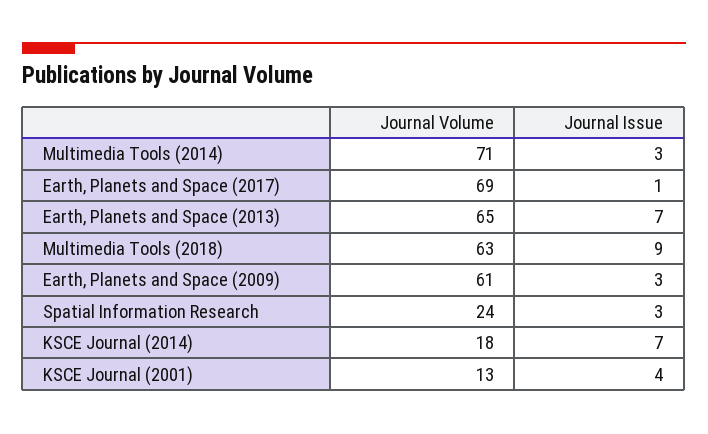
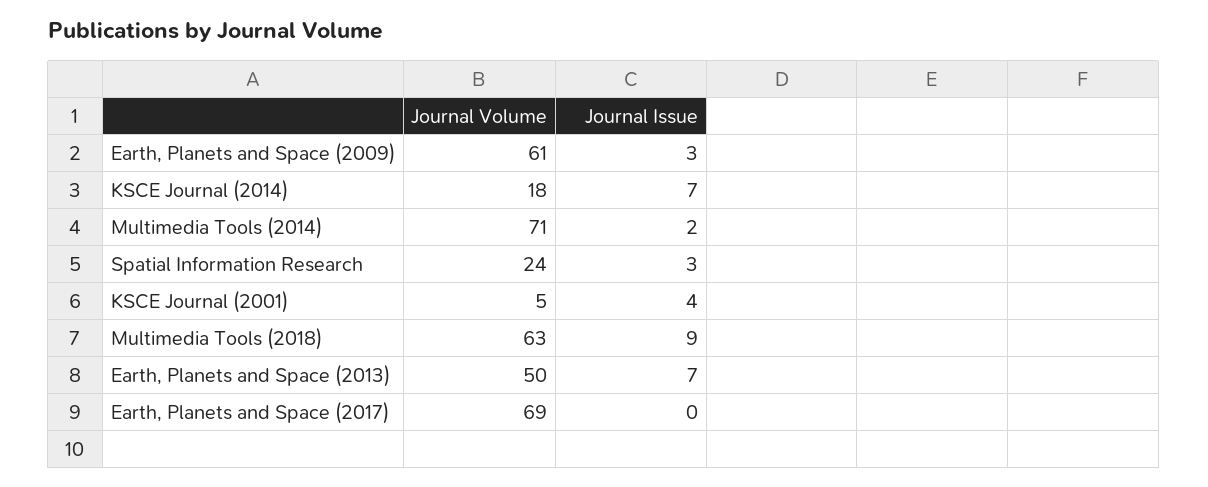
  {
    "Journal Volume": {
      "Multimedia Tools (2014)": 71,
      "Earth, Planets and Space (2017)": 69,
-     "Earth, Planets and Space (2013)": 65,
+     "Earth, Planets and Space (2013)": 50,
      "Multimedia Tools (2018)": 63,
      "Earth, Planets and Space (2009)": 61,
      "Spatial Information Research": 24,
      "KSCE Journal (2014)": 18,
-     "KSCE Journal (2001)": 13
+     "KSCE Journal (2001)": 5
    },
    "Journal Issue": {
-     "Multimedia Tools (2014)": 3,
+     "Multimedia Tools (2014)": 2,
-     "Earth, Planets and Space (2017)": 1,
+     "Earth, Planets and Space (2017)": 0,
      "Earth, Planets and Space (2013)": 7,
      "Multimedia Tools (2018)": 9,
      "Earth, Planets and Space (2009)": 3,
      "Spatial Information Research": 3,
      "KSCE Journal (2014)": 7,
      "KSCE Journal (2001)": 4
    }
  }

